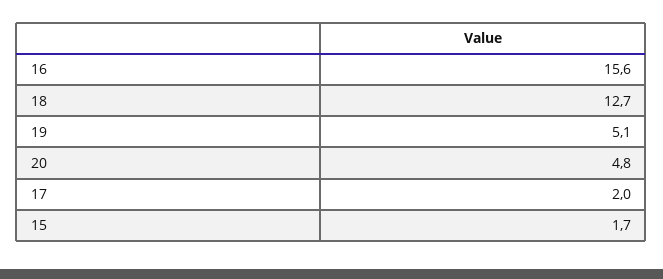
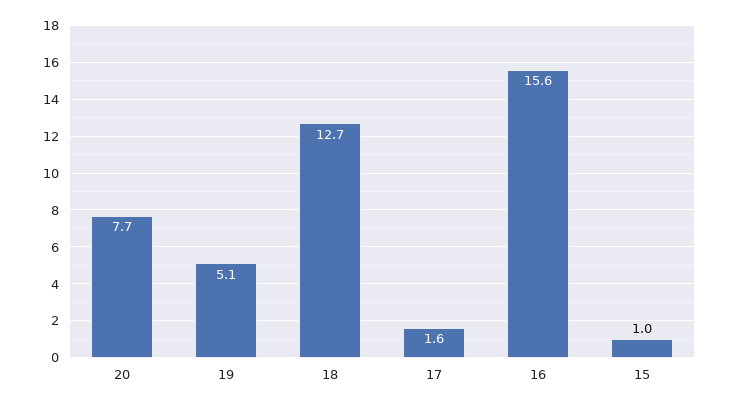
  {
    "16": 15.6,
    "18": 12.7,
    "19": 5.1,
-   "20": 4.8,
+   "20": 7.7,
-   "17": 2,
+   "17": 1.6,
-   "15": 1.7
+   "15": 1
  }

